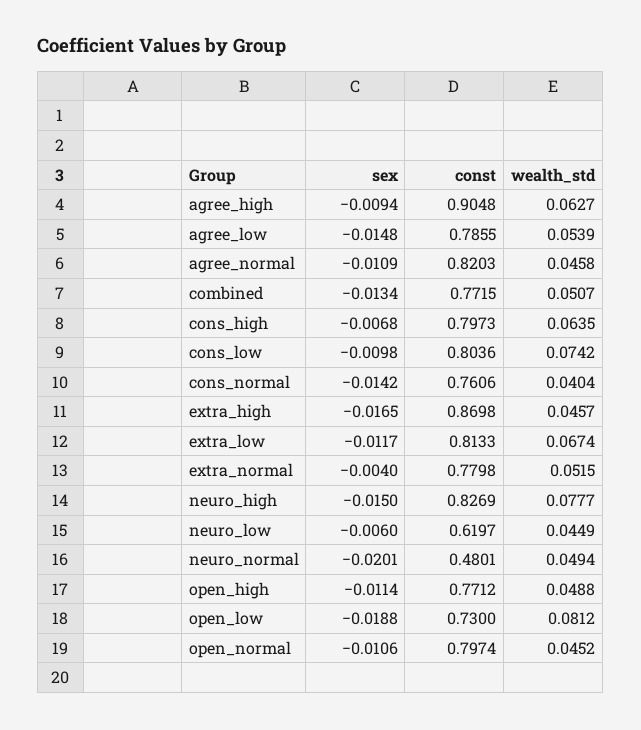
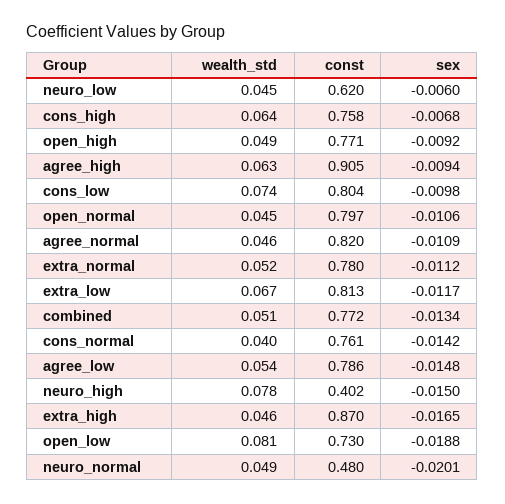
  {
    "sex": {
      "agree_high": -0.0094,
      "agree_low": -0.0148,
      "agree_normal": -0.0109,
      "combined": -0.0134,
      "cons_high": -0.0068,
      "cons_low": -0.0098,
      "cons_normal": -0.0142,
      "extra_high": -0.0165,
      "extra_low": -0.0117,
-     "extra_normal": -0.004,
+     "extra_normal": -0.0112,
      "neuro_high": -0.015,
      "neuro_low": -0.006,
      "neuro_normal": -0.0201,
-     "open_high": -0.0114,
+     "open_high": -0.0092,
      "open_low": -0.0188,
      "open_normal": -0.0106
    },
    "const": {
      "agree_high": 0.9048,
      "agree_low": 0.7855,
      "agree_normal": 0.8203,
      "combined": 0.7715,
-     "cons_high": 0.7973,
+     "cons_high": 0.758,
      "cons_low": 0.8036,
      "cons_normal": 0.7606,
      "extra_high": 0.8698,
      "extra_low": 0.8133,
      "extra_normal": 0.7798,
-     "neuro_high": 0.8269,
+     "neuro_high": 0.402,
      "neuro_low": 0.6197,
      "neuro_normal": 0.4801,
      "open_high": 0.7712,
      "open_low": 0.73,
      "open_normal": 0.7974
    },
    "wealth_std": {
      "agree_high": 0.0627,
      "agree_low": 0.0539,
      "agree_normal": 0.0458,
      "combined": 0.0507,
      "cons_high": 0.0635,
      "cons_low": 0.0742,
      "cons_normal": 0.0404,
      "extra_high": 0.0457,
      "extra_low": 0.0674,
      "extra_normal": 0.0515,
      "neuro_high": 0.0777,
      "neuro_low": 0.0449,
      "neuro_normal": 0.0494,
      "open_high": 0.0488,
      "open_low": 0.0812,
      "open_normal": 0.0452
    }
  }

